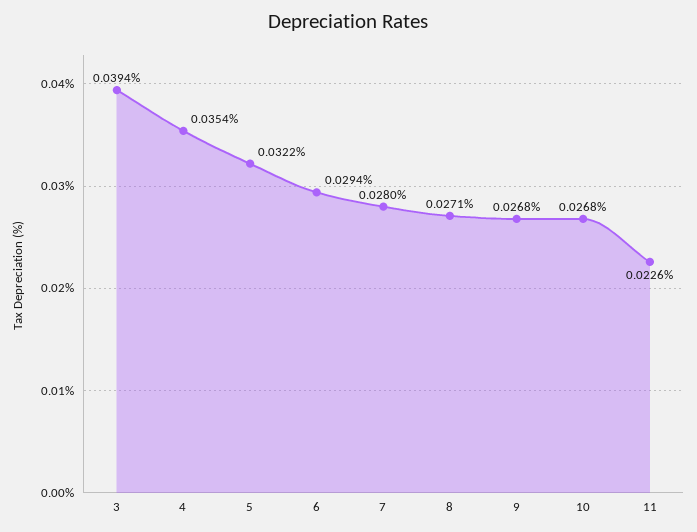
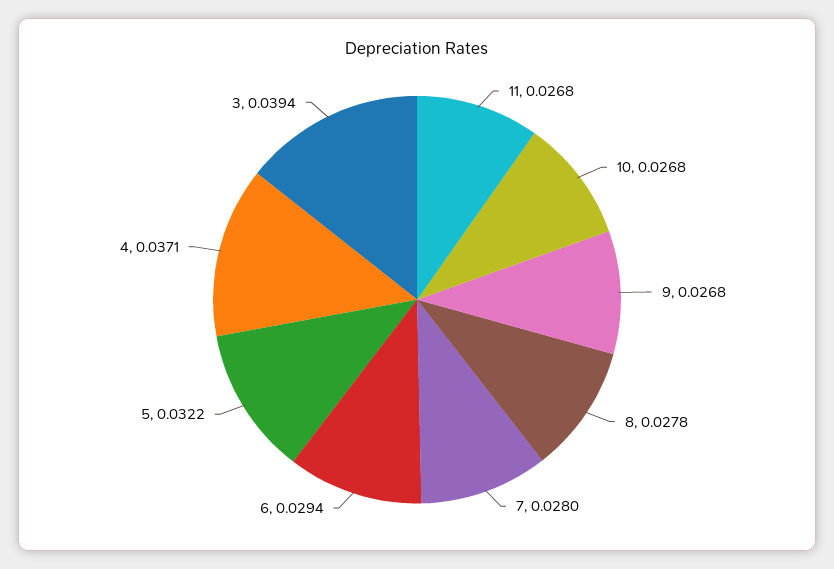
  {
    "3": 0.0394,
-   "4": 0.0354,
+   "4": 0.0371,
    "5": 0.0322,
    "6": 0.0294,
    "7": 0.028,
-   "8": 0.0271,
+   "8": 0.0278,
    "9": 0.0268,
    "10": 0.0268,
-   "11": 0.0226
+   "11": 0.0268
  }

